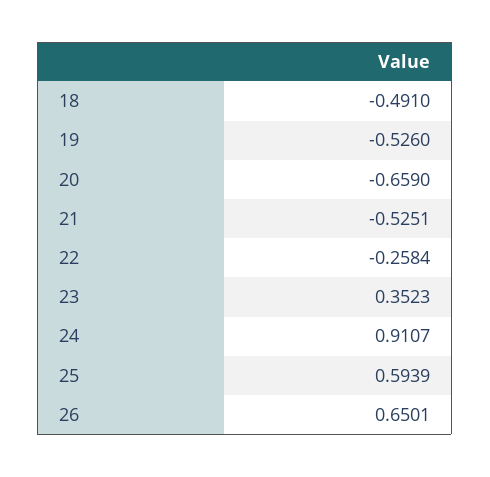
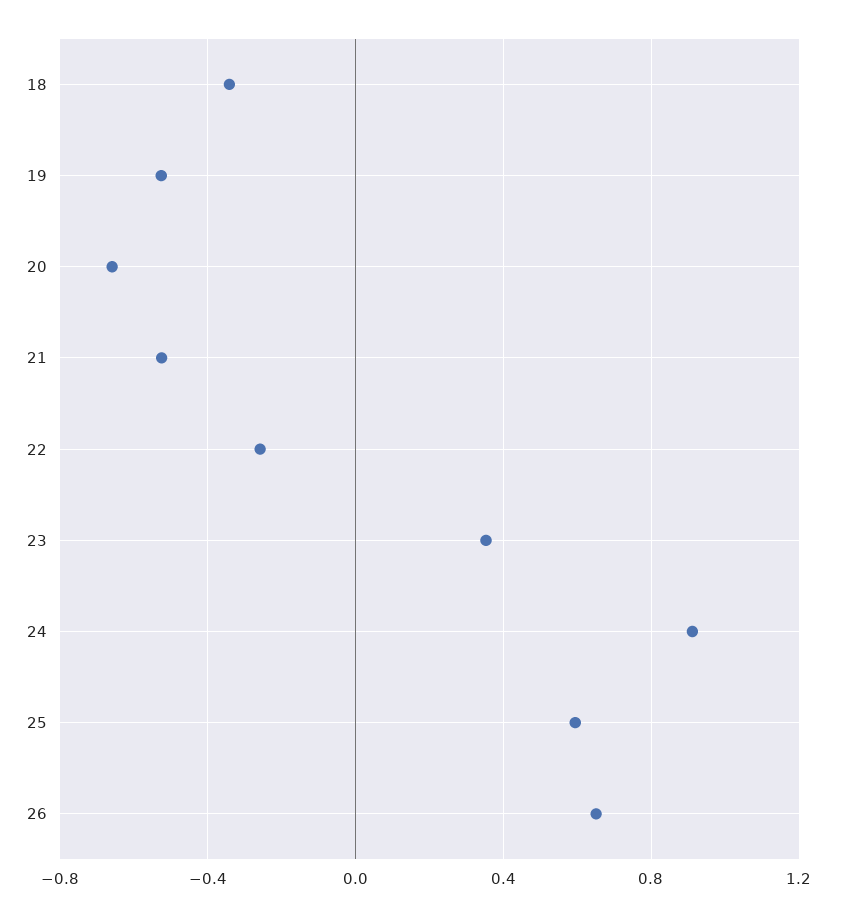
  {
-   "18": -0.491,
+   "18": -0.35,
    "19": -0.526,
    "20": -0.659,
    "21": -0.5251,
    "22": -0.2584,
    "23": 0.3523,
    "24": 0.9107,
    "25": 0.5939,
    "26": 0.6501
  }

